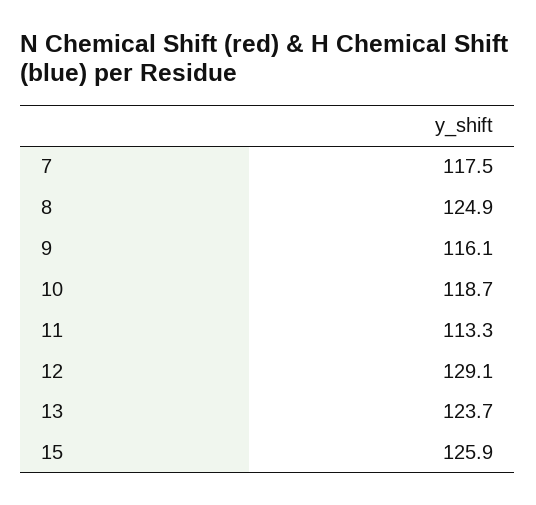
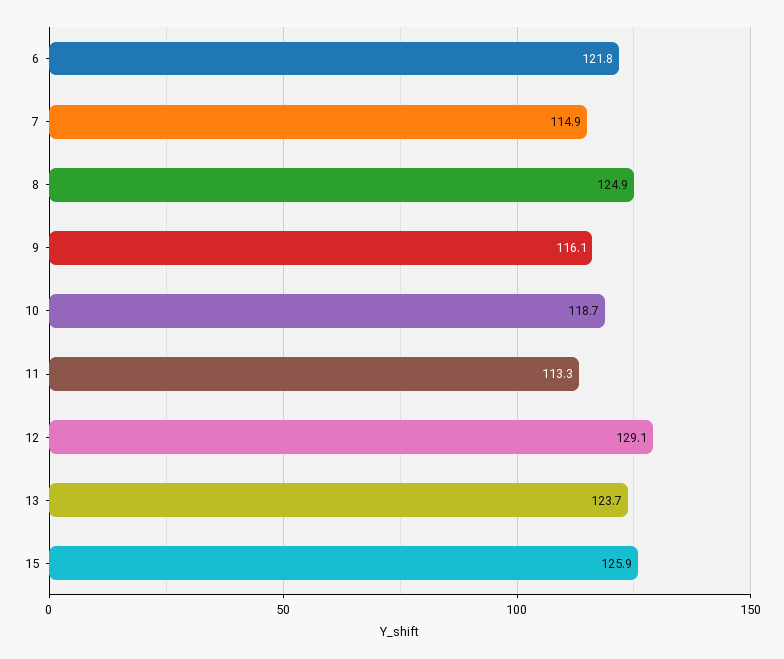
  {
-   "7": 117.5,
+   "7": 114.9,
    "8": 124.9,
    "9": 116.1,
    "10": 118.7,
    "11": 113.3,
    "12": 129.1,
    "13": 123.7,
-   "15": 125.9
+   "15": 125.9,
+   "6": 121.8
  }

